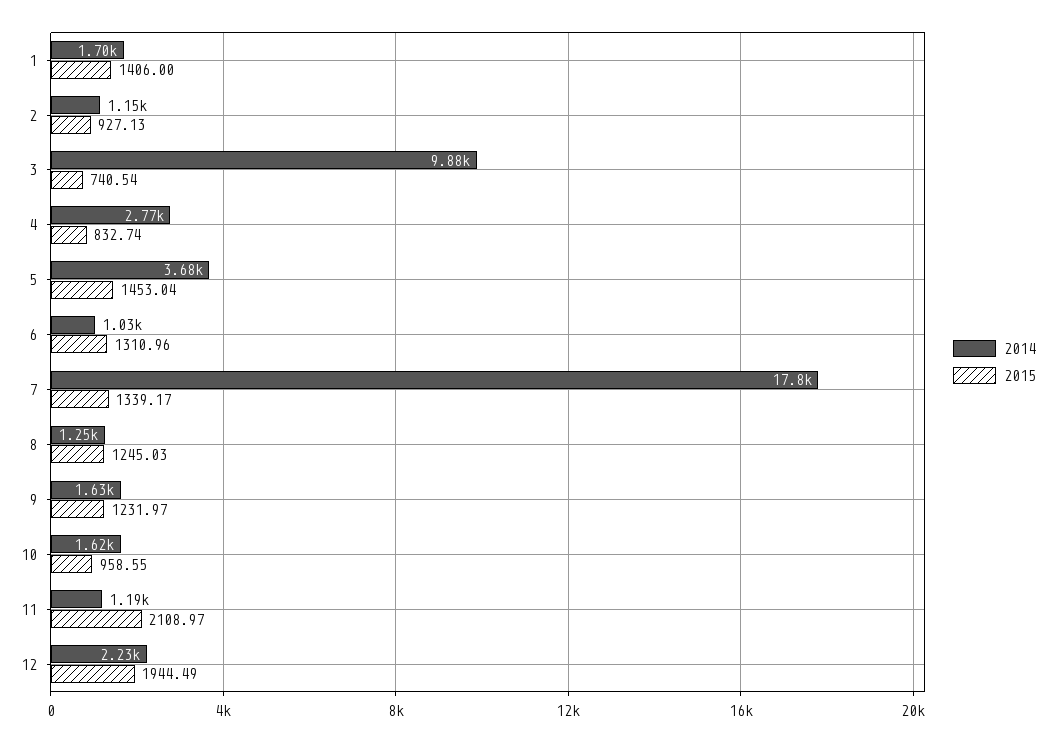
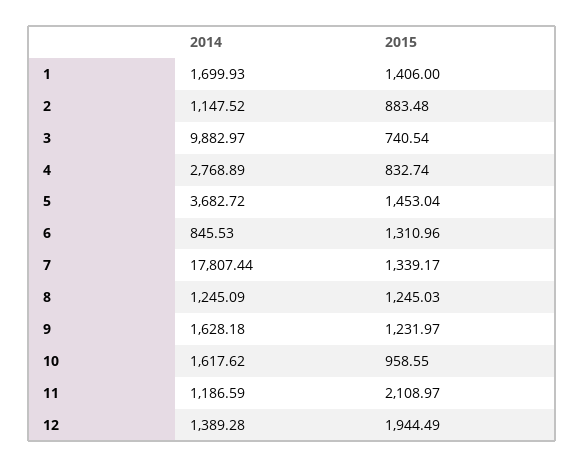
  {
    "2014": {
      "1": 1699.93,
      "2": 1147.52,
      "3": 9882.97,
      "4": 2768.89,
      "5": 3682.72,
-     "6": 1030,
+     "6": 845.53,
      "7": 17807.44,
      "8": 1245.09,
      "9": 1628.18,
      "10": 1617.62,
      "11": 1186.59,
-     "12": 2230
+     "12": 1389.28
    },
    "2015": {
      "1": 1406,
-     "2": 927.13,
+     "2": 883.48,
      "3": 740.54,
      "4": 832.74,
      "5": 1453.04,
      "6": 1310.96,
      "7": 1339.17,
      "8": 1245.03,
      "9": 1231.97,
      "10": 958.55,
      "11": 2108.97,
      "12": 1944.49
    }
  }

